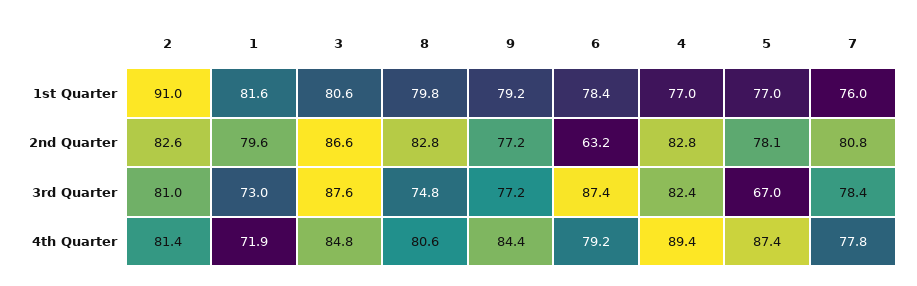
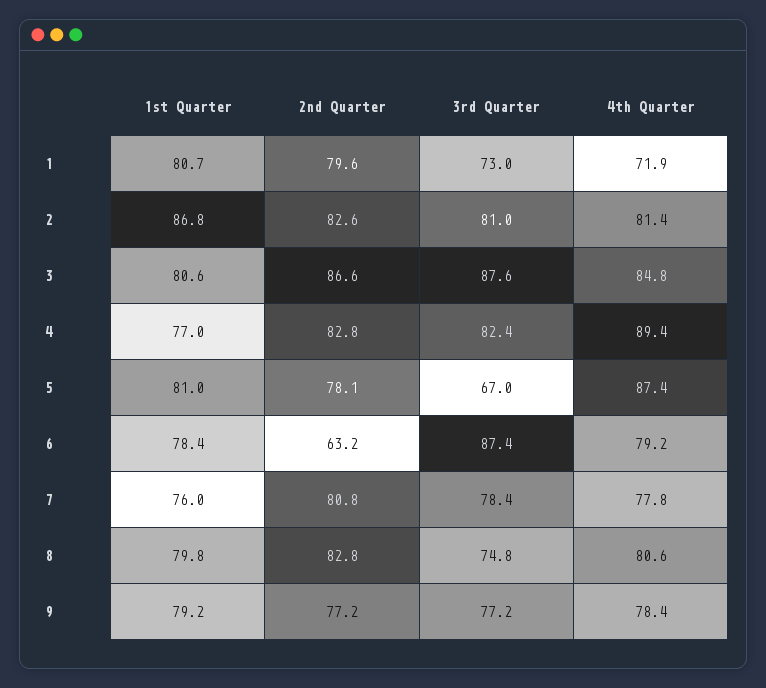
  {
    "2": {
-     "1st Quarter": 91,
+     "1st Quarter": 86.8,
      "2nd Quarter": 82.6,
      "3rd Quarter": 81,
      "4th Quarter": 81.4
    },
    "1": {
-     "1st Quarter": 81.6,
+     "1st Quarter": 80.7,
      "2nd Quarter": 79.6,
      "3rd Quarter": 73,
      "4th Quarter": 71.9
    },
    "3": {
      "1st Quarter": 80.6,
      "2nd Quarter": 86.6,
      "3rd Quarter": 87.6,
      "4th Quarter": 84.8
    },
    "8": {
      "1st Quarter": 79.8,
      "2nd Quarter": 82.8,
      "3rd Quarter": 74.8,
      "4th Quarter": 80.6
    },
    "9": {
      "1st Quarter": 79.2,
      "2nd Quarter": 77.2,
      "3rd Quarter": 77.2,
-     "4th Quarter": 84.4
+     "4th Quarter": 78.4
    },
    "6": {
      "1st Quarter": 78.4,
      "2nd Quarter": 63.2,
      "3rd Quarter": 87.4,
      "4th Quarter": 79.2
    },
    "4": {
      "1st Quarter": 77,
      "2nd Quarter": 82.8,
      "3rd Quarter": 82.4,
      "4th Quarter": 89.4
    },
    "5": {
-     "1st Quarter": 77,
+     "1st Quarter": 81,
      "2nd Quarter": 78.1,
      "3rd Quarter": 67,
      "4th Quarter": 87.4
    },
    "7": {
      "1st Quarter": 76,
      "2nd Quarter": 80.8,
      "3rd Quarter": 78.4,
      "4th Quarter": 77.8
    }
  }

